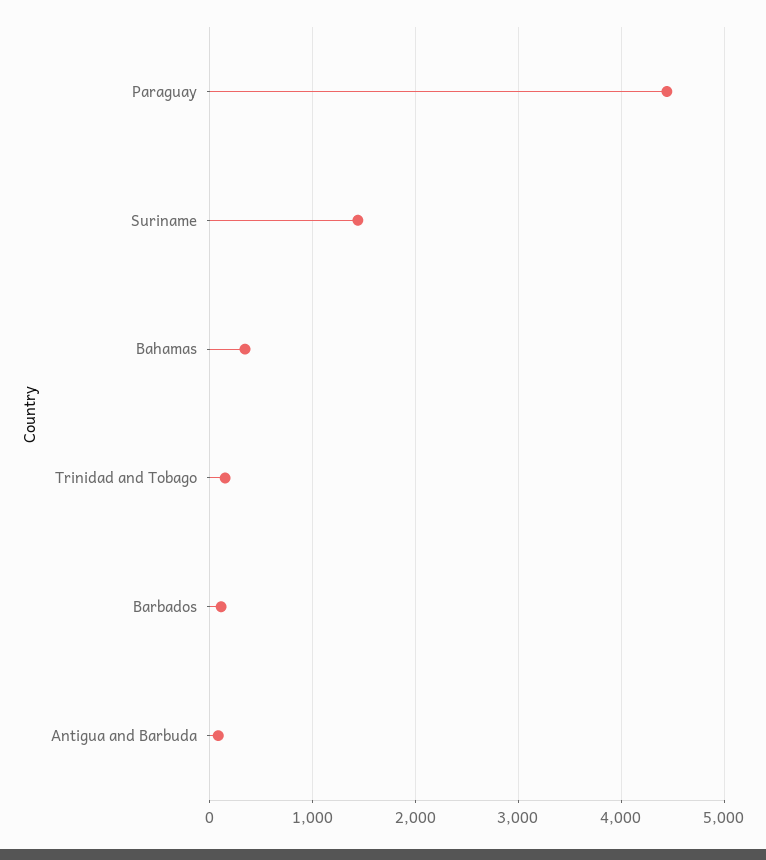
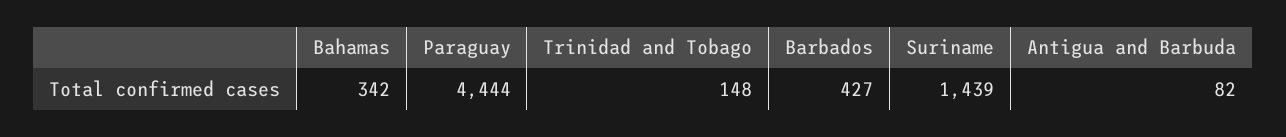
  {
    "Paraguay": 4444,
    "Suriname": 1439,
    "Bahamas": 342,
    "Trinidad and Tobago": 148,
-   "Barbados": 100,
+   "Barbados": 427,
    "Antigua and Barbuda": 82
  }

